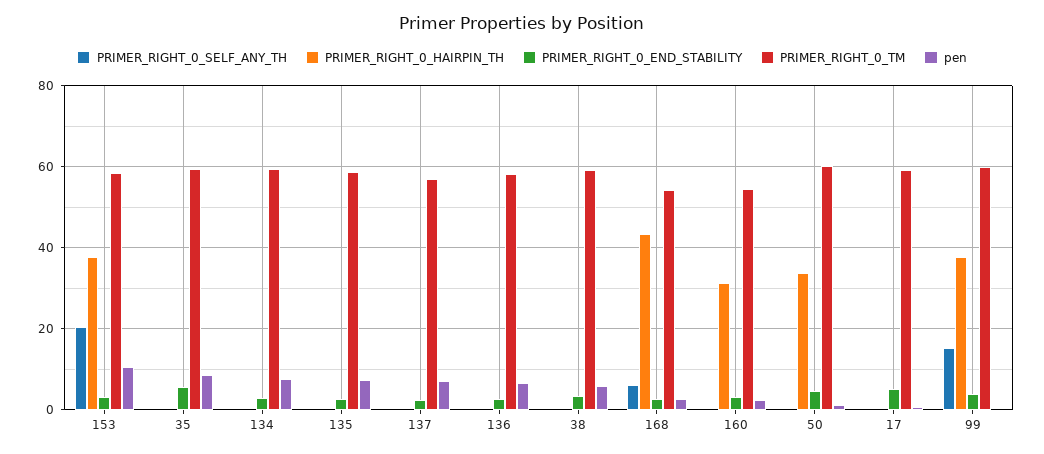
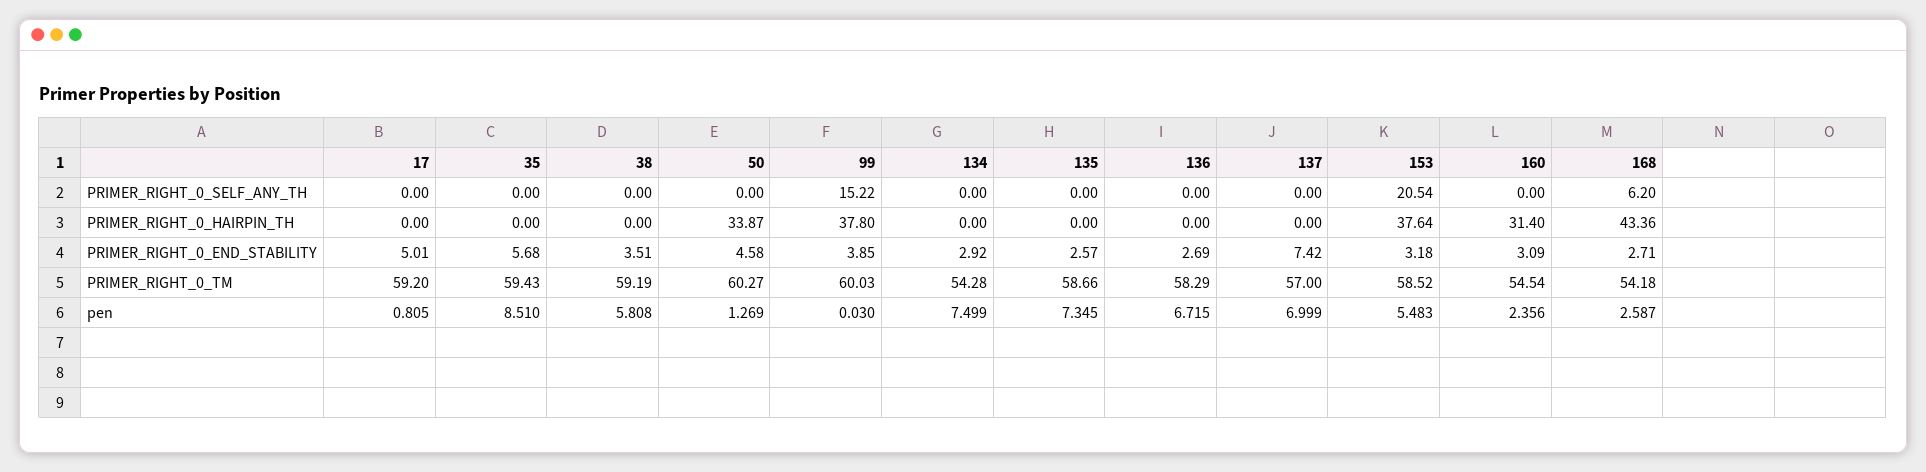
  {
    "PRIMER_RIGHT_0_SELF_ANY_TH": {
      "153": 20.54,
      "35": 0,
      "134": 0,
      "135": 0,
      "137": 0,
      "136": 0,
      "38": 0,
      "168": 6.2,
      "160": 0,
      "50": 0,
      "17": 0,
      "99": 15.22
    },
    "PRIMER_RIGHT_0_HAIRPIN_TH": {
      "153": 37.64,
      "35": 0,
      "134": 0,
      "135": 0,
      "137": 0,
      "136": 0,
      "38": 0,
      "168": 43.36,
      "160": 31.4,
      "50": 33.87,
      "17": 0,
      "99": 37.8
    },
    "PRIMER_RIGHT_0_END_STABILITY": {
      "153": 3.18,
      "35": 5.68,
      "134": 2.92,
      "135": 2.57,
-     "137": 2,
+     "137": 7.42,
      "136": 2.69,
      "38": 3.51,
      "168": 2.71,
      "160": 3.09,
      "50": 4.58,
      "17": 5.01,
      "99": 3.85
    },
    "PRIMER_RIGHT_0_TM": {
      "153": 58.52,
      "35": 59.43,
-     "134": 60,
+     "134": 54.28,
      "135": 58.66,
      "137": 57,
      "136": 58.29,
      "38": 59.19,
      "168": 54.18,
      "160": 54.54,
      "50": 60.27,
      "17": 59.2,
      "99": 60.03
    },
    "pen": {
-     "153": 10,
+     "153": 5.483,
      "35": 8.51,
      "134": 7.499,
      "135": 7.345,
      "137": 6.999,
      "136": 6.715,
      "38": 5.808,
      "168": 2.587,
      "160": 2.356,
      "50": 1.269,
      "17": 0.805,
      "99": 0.03
    }
  }

